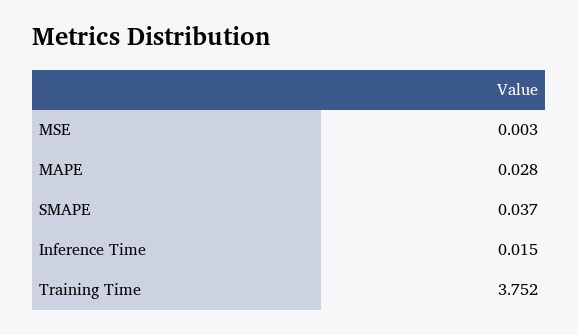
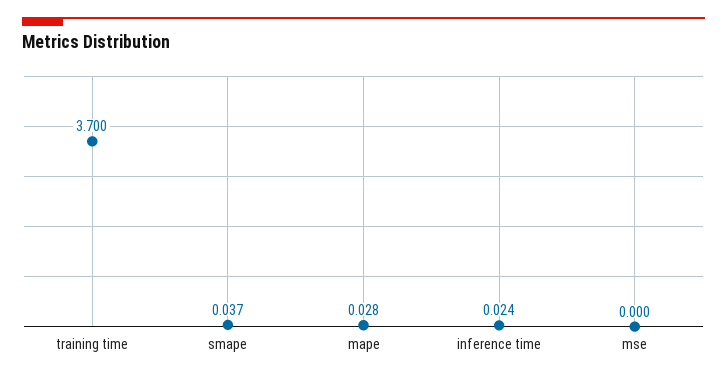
  {
-   "MSE": 0.003,
+   "MSE": 0,
    "MAPE": 0.028,
    "SMAPE": 0.037,
-   "Inference Time": 0.015,
+   "Inference Time": 0.024,
-   "Training Time": 3.752
+   "Training Time": 3.7
  }

